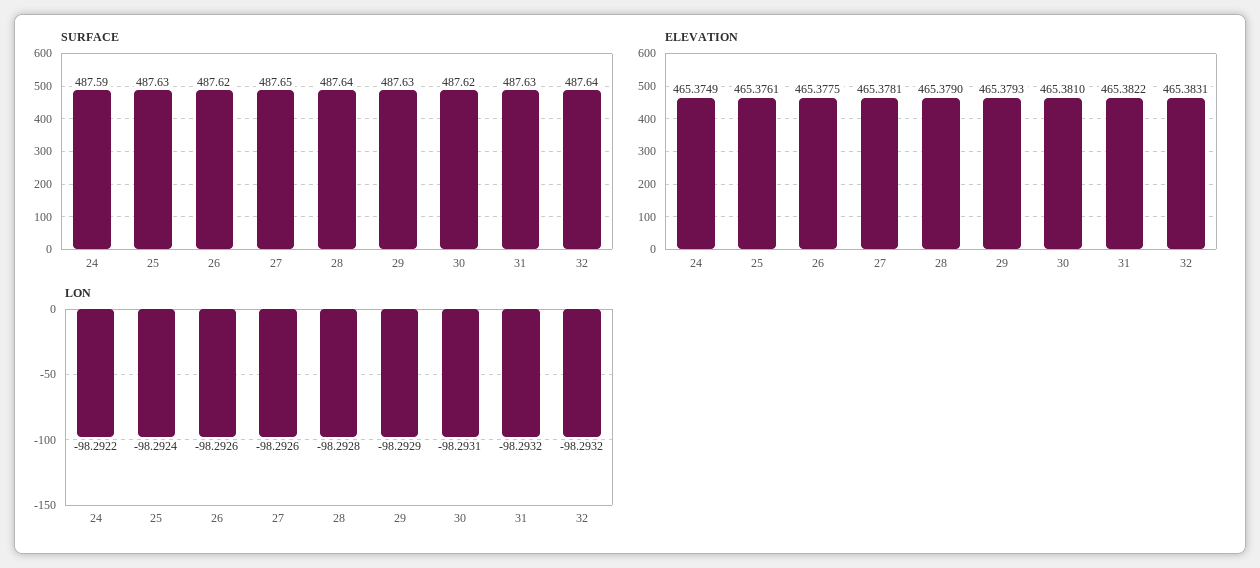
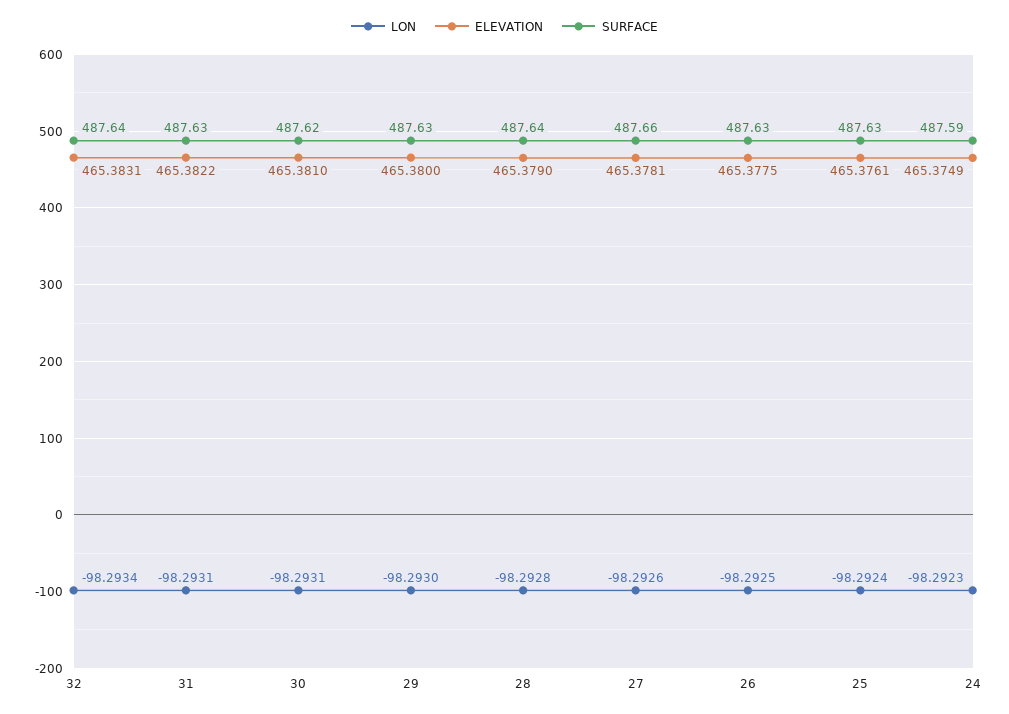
  {
    "SURFACE": {
      "24": 487.59,
      "25": 487.63,
-     "26": 487.62,
+     "26": 487.63,
-     "27": 487.65,
+     "27": 487.66,
      "28": 487.64,
      "29": 487.63,
      "30": 487.62,
      "31": 487.63,
      "32": 487.64
    },
    "ELEVATION": {
      "24": 465.3749,
      "25": 465.3761,
      "26": 465.3775,
      "27": 465.3781,
      "28": 465.379,
-     "29": 465.3793,
+     "29": 465.38,
      "30": 465.381,
      "31": 465.3822,
      "32": 465.3831
    },
    "LON": {
-     "24": -98.2922,
+     "24": -98.2923,
      "25": -98.2924,
-     "26": -98.2926,
+     "26": -98.2925,
      "27": -98.2926,
      "28": -98.2928,
-     "29": -98.2929,
+     "29": -98.293,
      "30": -98.2931,
-     "31": -98.2932,
+     "31": -98.2931,
-     "32": -98.2932
+     "32": -98.2934
    }
  }

